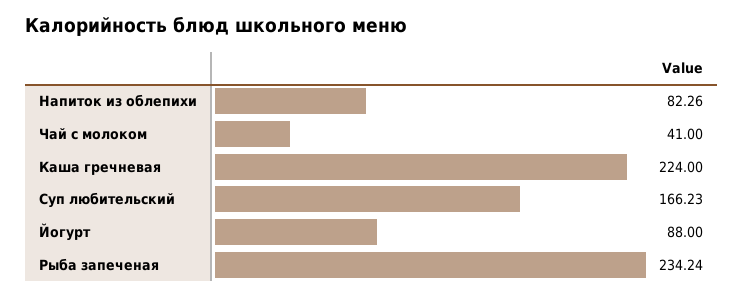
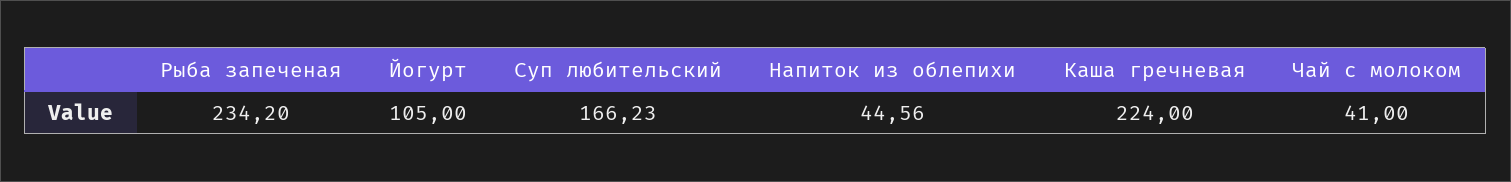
  {
-   "Напиток из облепихи": 82.26,
+   "Напиток из облепихи": 44.56,
    "Чай с молоком": 41,
    "Каша гречневая": 224,
    "Суп любительский": 166.23,
-   "Йогурт": 88,
+   "Йогурт": 105,
-   "Рыба запеченая": 234.24
+   "Рыба запеченая": 234.2
  }

